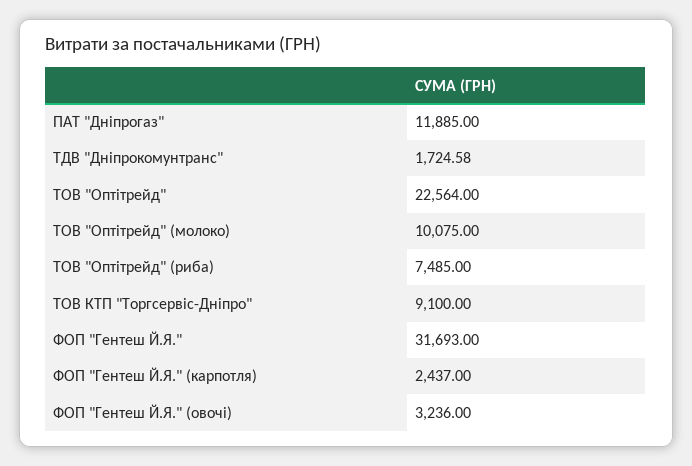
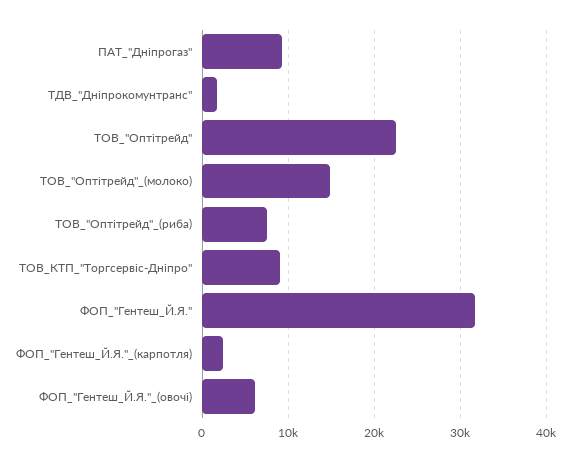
  {
-   "ПАТ \"Дніпрогаз\"": 11885,
+   "ПАТ \"Дніпрогаз\"": 9000,
    "ТДВ \"Дніпрокомунтранс\"": 1724.58,
    "ТОВ \"Оптітрейд\"": 22564,
-   "ТОВ \"Оптітрейд\" (молоко)": 10075,
+   "ТОВ \"Оптітрейд\" (молоко)": 15000,
    "ТОВ \"Оптітрейд\" (риба)": 7485,
    "ТОВ КТП \"Торгсервіс-Дніпро\"": 9100,
    "ФОП \"Гентеш Й.Я.\"": 31693,
    "ФОП \"Гентеш Й.Я.\" (карпотля)": 2437,
-   "ФОП \"Гентеш Й.Я.\" (овочі)": 3236
+   "ФОП \"Гентеш Й.Я.\" (овочі)": 6000
  }

